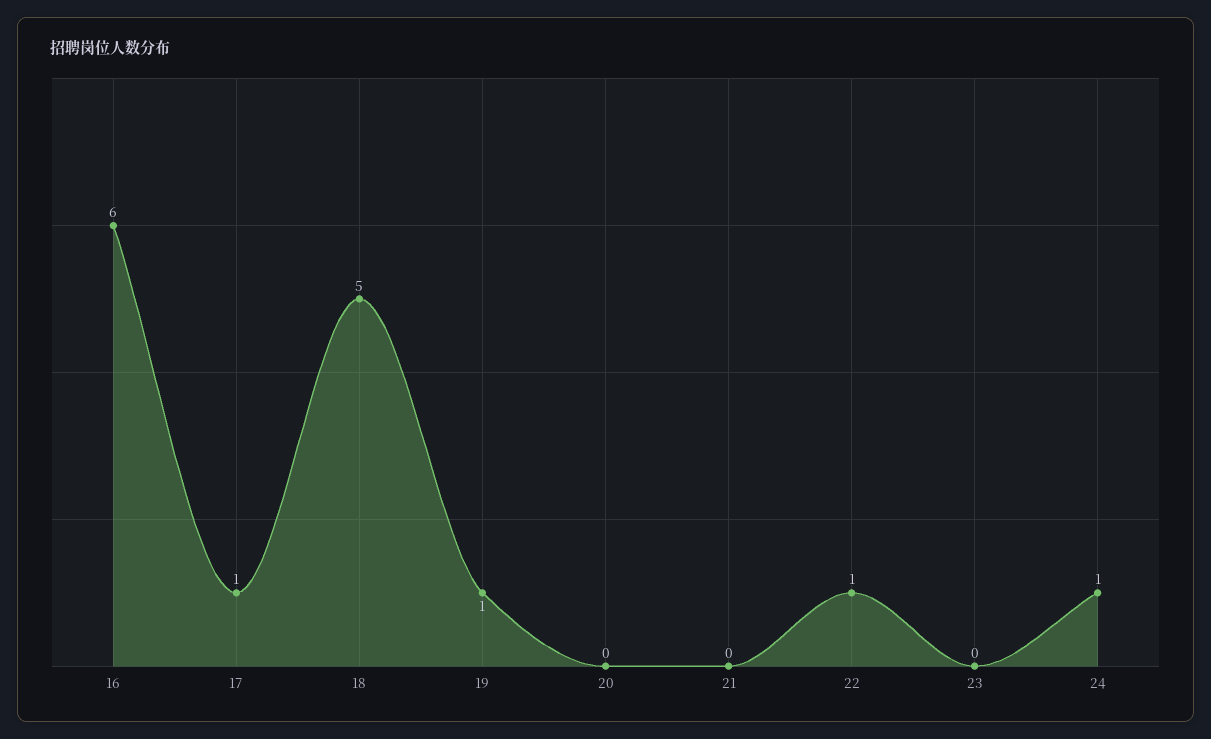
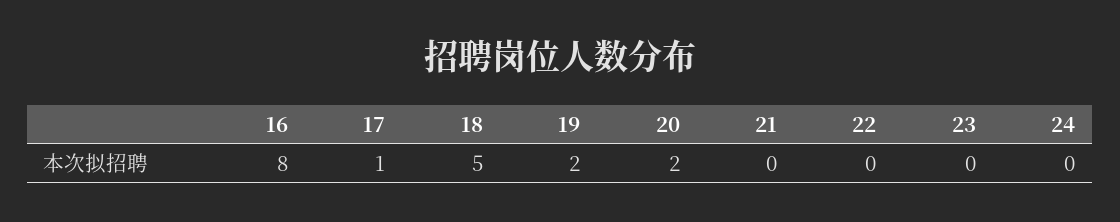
  {
-   "16": 6,
+   "16": 8,
    "17": 1,
    "18": 5,
-   "19": 1,
+   "19": 2,
-   "20": 0,
+   "20": 2,
    "21": 0,
-   "22": 1,
+   "22": 0,
    "23": 0,
-   "24": 1
+   "24": 0
  }

